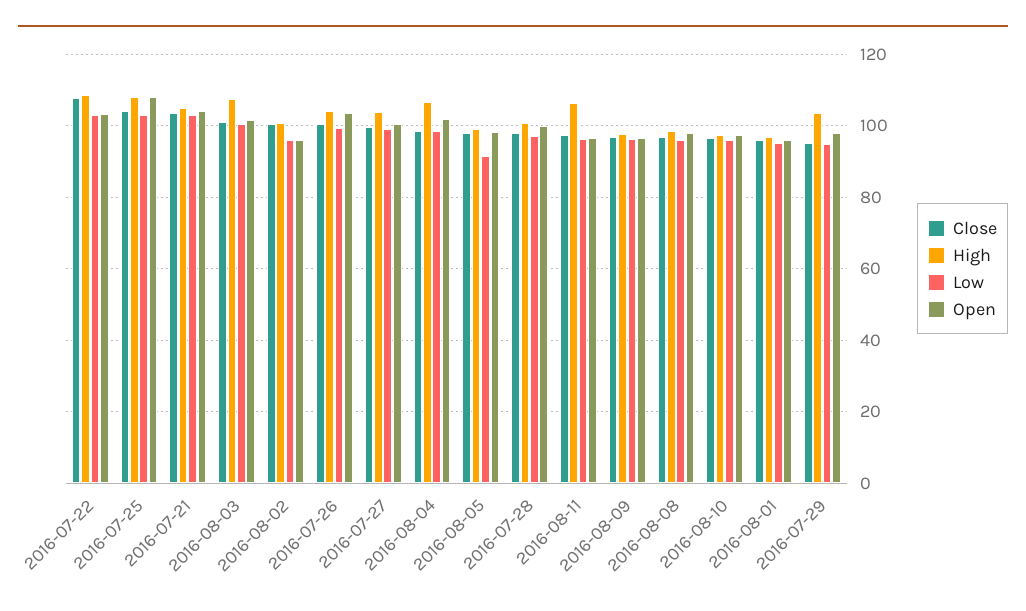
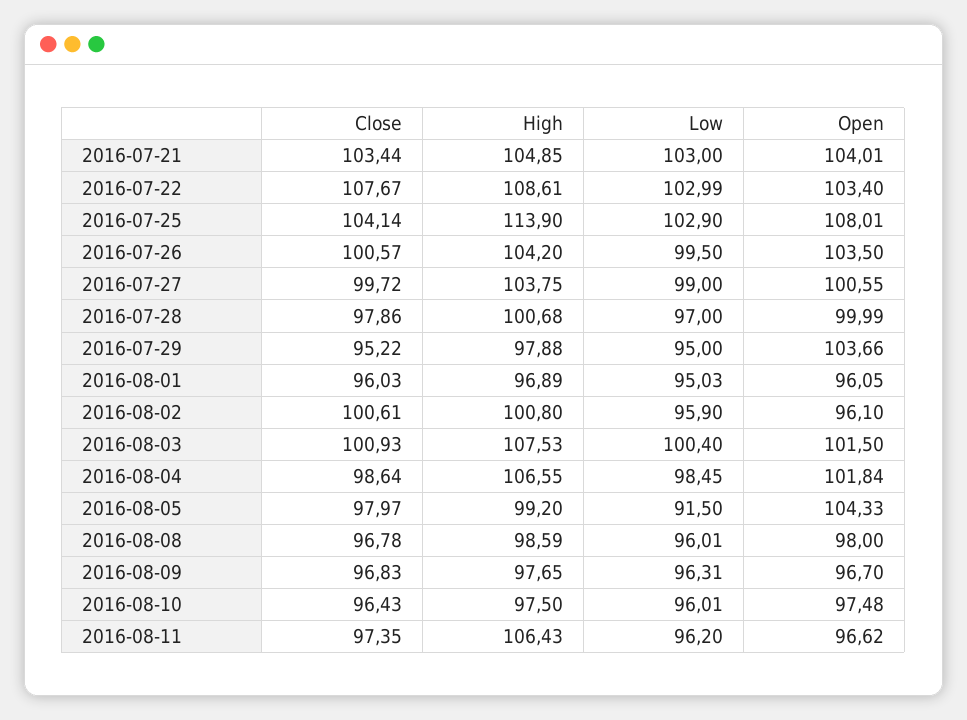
  {
    "Close": {
      "2016-07-22": 107.67,
      "2016-07-25": 104.14,
      "2016-07-21": 103.44,
      "2016-08-03": 100.93,
      "2016-08-02": 100.61,
      "2016-07-26": 100.57,
      "2016-07-27": 99.72,
      "2016-08-04": 98.64,
      "2016-08-05": 97.97,
      "2016-07-28": 97.86,
      "2016-08-11": 97.35,
      "2016-08-09": 96.83,
      "2016-08-08": 96.78,
      "2016-08-10": 96.43,
      "2016-08-01": 96.03,
      "2016-07-29": 95.22
    },
    "High": {
      "2016-07-22": 108.61,
-     "2016-07-25": 108,
+     "2016-07-25": 113.9,
      "2016-07-21": 104.85,
      "2016-08-03": 107.53,
      "2016-08-02": 100.8,
      "2016-07-26": 104.2,
      "2016-07-27": 103.75,
      "2016-08-04": 106.55,
      "2016-08-05": 99.2,
      "2016-07-28": 100.68,
      "2016-08-11": 106.43,
      "2016-08-09": 97.65,
      "2016-08-08": 98.59,
      "2016-08-10": 97.5,
      "2016-08-01": 96.89,
-     "2016-07-29": 104
+     "2016-07-29": 97.88
    },
    "Low": {
      "2016-07-22": 102.99,
      "2016-07-25": 102.9,
      "2016-07-21": 103,
      "2016-08-03": 100.4,
      "2016-08-02": 95.9,
      "2016-07-26": 99.5,
      "2016-07-27": 99,
      "2016-08-04": 98.45,
      "2016-08-05": 91.5,
      "2016-07-28": 97,
      "2016-08-11": 96.2,
      "2016-08-09": 96.31,
      "2016-08-08": 96.01,
      "2016-08-10": 96.01,
      "2016-08-01": 95.03,
      "2016-07-29": 95
    },
    "Open": {
      "2016-07-22": 103.4,
      "2016-07-25": 108.01,
      "2016-07-21": 104.01,
      "2016-08-03": 101.5,
      "2016-08-02": 96.1,
      "2016-07-26": 103.5,
      "2016-07-27": 100.55,
      "2016-08-04": 101.84,
-     "2016-08-05": 98,
+     "2016-08-05": 104.33,
      "2016-07-28": 99.99,
      "2016-08-11": 96.62,
      "2016-08-09": 96.7,
      "2016-08-08": 98,
      "2016-08-10": 97.48,
      "2016-08-01": 96.05,
-     "2016-07-29": 98
+     "2016-07-29": 103.66
    }
  }

